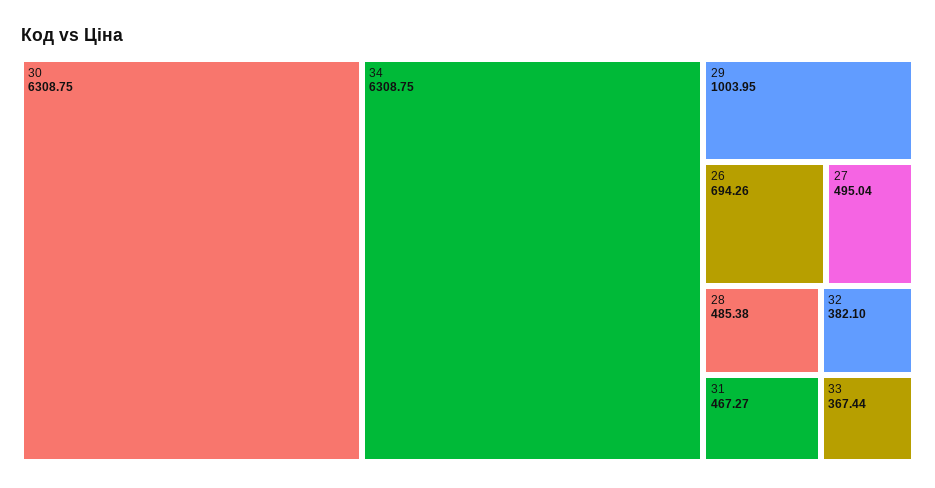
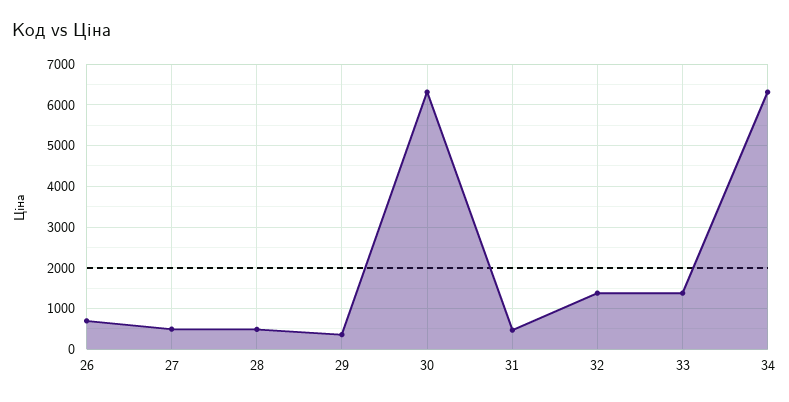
  {
    "30": 6308.75,
    "34": 6308.75,
-   "29": 1003.95,
+   "29": 400,
    "26": 694.26,
    "27": 495.04,
    "28": 485.38,
    "31": 467.27,
-   "32": 382.1,
+   "32": 1400,
-   "33": 367.44
+   "33": 1400
  }

